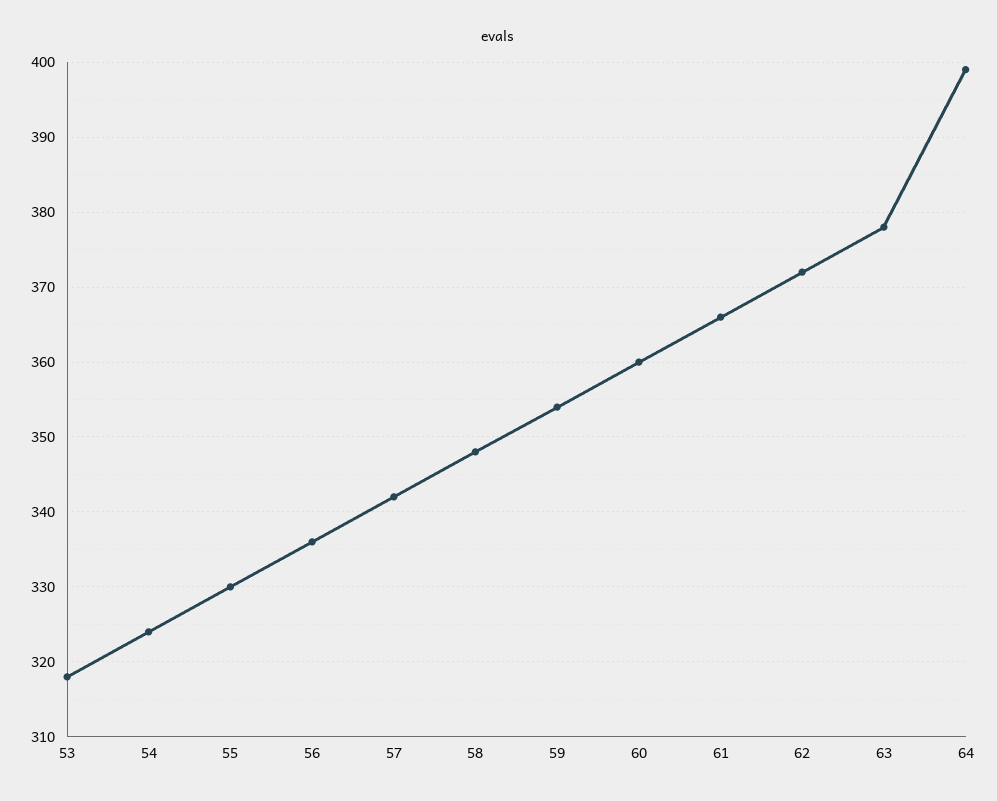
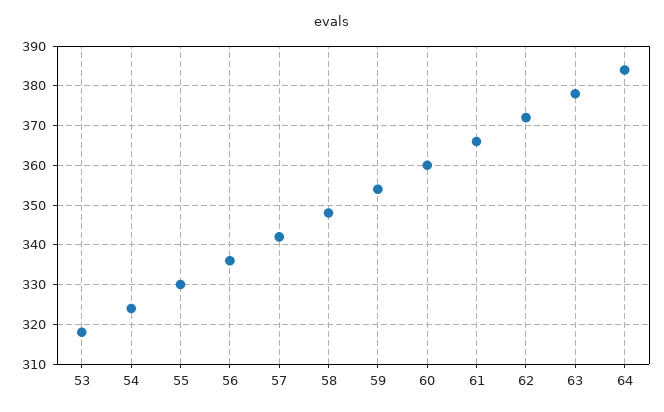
  {
    "53": 318,
    "54": 324,
    "55": 330,
    "56": 336,
    "57": 342,
    "58": 348,
    "59": 354,
    "60": 360,
    "61": 366,
    "62": 372,
    "63": 378,
-   "64": 399
+   "64": 385
  }

